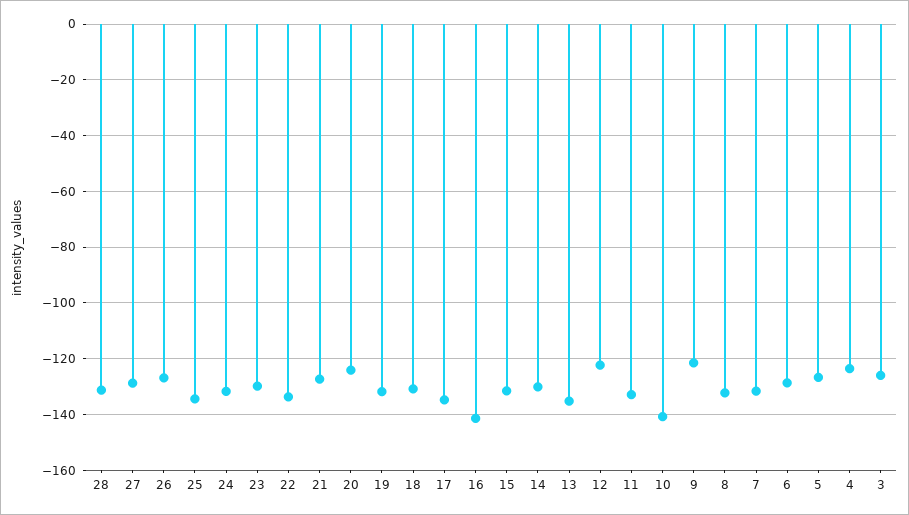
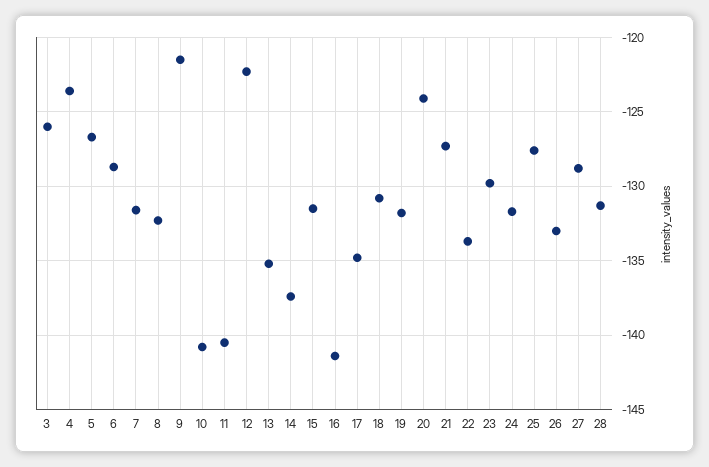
  {
    "28": -131.5,
    "27": -129,
-   "26": -127.5,
+   "26": -133,
-   "25": -135,
+   "25": -127.5,
    "24": -131.5,
    "23": -130,
    "22": -133.5,
    "21": -127.5,
    "20": -124,
    "19": -132,
    "18": -131,
    "17": -135,
    "16": -141.5,
    "15": -131.5,
-   "14": -130,
+   "14": -137.5,
    "13": -135,
    "12": -122.5,
-   "11": -132.5,
+   "11": -140.5,
    "10": -141,
    "9": -121.5,
    "8": -132.5,
    "7": -131.5,
    "6": -128.5,
    "5": -126.5,
    "4": -123.5,
    "3": -126
  }

